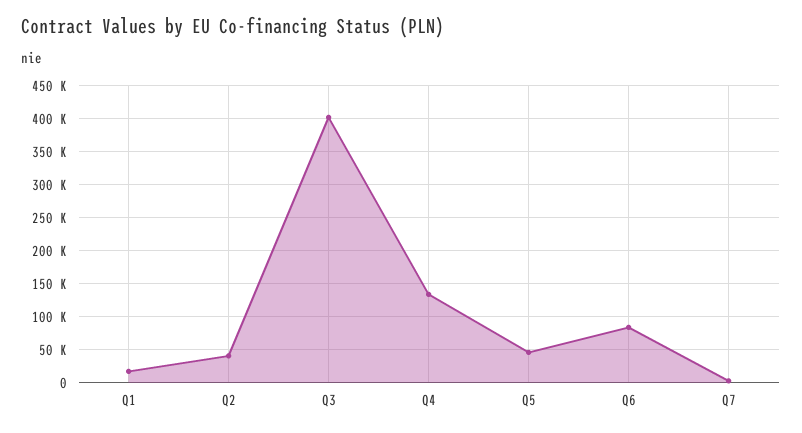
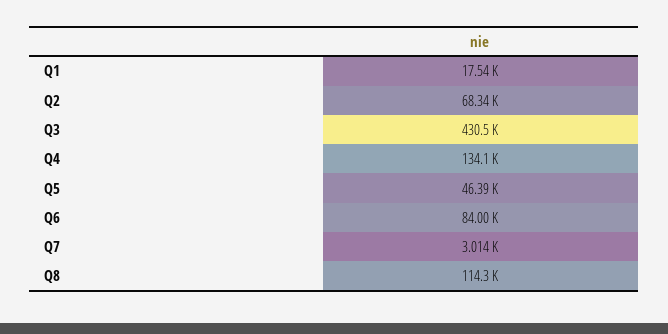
  {
    "Q1": 17540,
-   "Q2": 40000,
+   "Q2": 68340,
-   "Q3": 400000,
+   "Q3": 430500,
    "Q4": 134100,
    "Q5": 46390,
    "Q6": 84000,
-   "Q7": 3014
+   "Q7": 3014,
+   "Q8": 114300
  }

